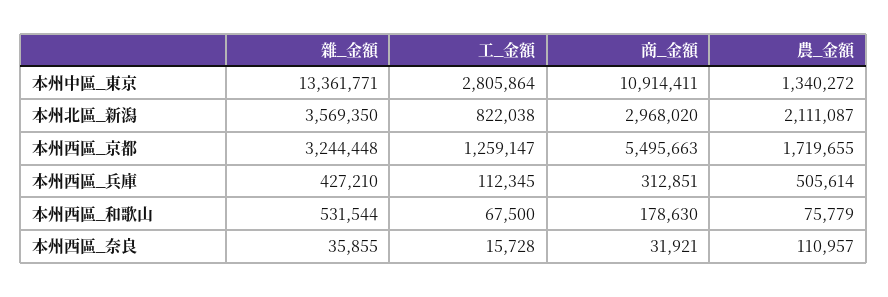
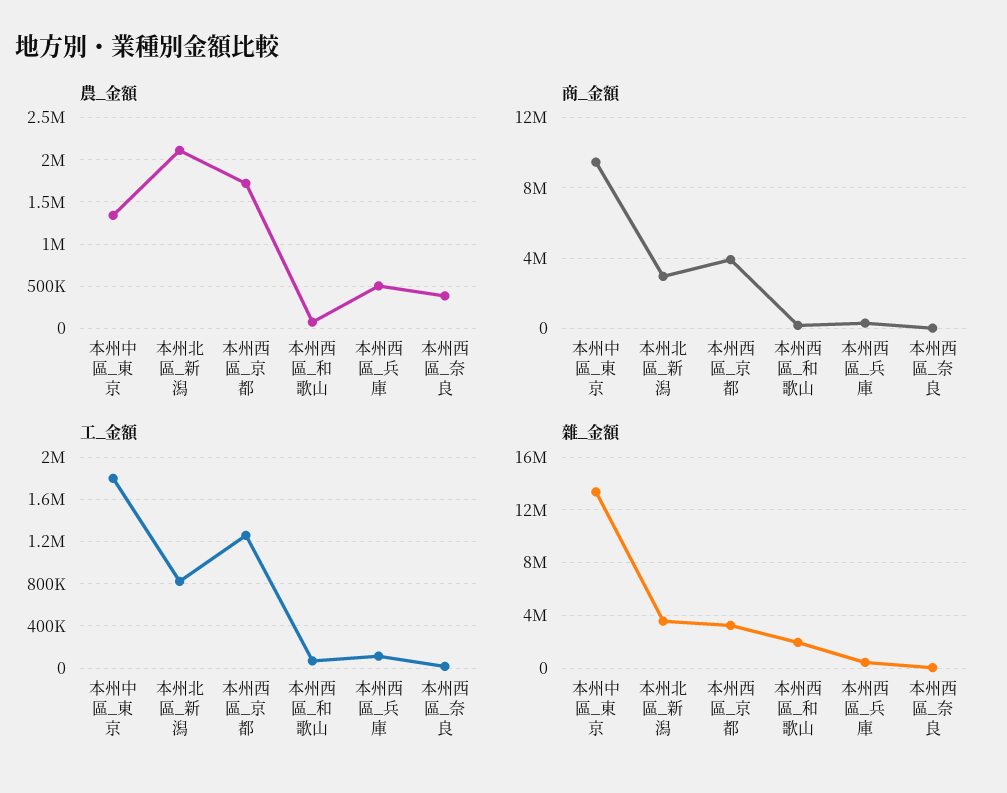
  {
    "雜_金額": {
      "本州中區_東京": 13361771,
      "本州北區_新潟": 3569350,
      "本州西區_京都": 3244448,
      "本州西區_兵庫": 427210,
-     "本州西區_和歌山": 531544,
+     "本州西區_和歌山": 2000000,
      "本州西區_奈良": 35855
    },
    "工_金額": {
-     "本州中區_東京": 2805864,
+     "本州中區_東京": 1800000,
      "本州北區_新潟": 822038,
      "本州西區_京都": 1259147,
      "本州西區_兵庫": 112345,
      "本州西區_和歌山": 67500,
      "本州西區_奈良": 15728
    },
    "商_金額": {
-     "本州中區_東京": 10914411,
+     "本州中區_東京": 9500000,
      "本州北區_新潟": 2968020,
-     "本州西區_京都": 5495663,
+     "本州西區_京都": 4000000,
      "本州西區_兵庫": 312851,
      "本州西區_和歌山": 178630,
      "本州西區_奈良": 31921
    },
    "農_金額": {
      "本州中區_東京": 1340272,
      "本州北區_新潟": 2111087,
      "本州西區_京都": 1719655,
      "本州西區_兵庫": 505614,
      "本州西區_和歌山": 75779,
-     "本州西區_奈良": 110957
+     "本州西區_奈良": 400000
    }
  }

